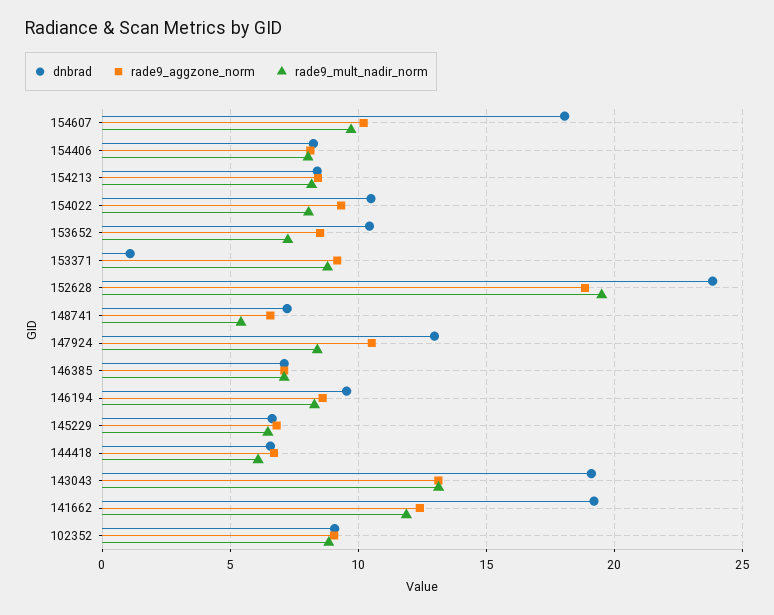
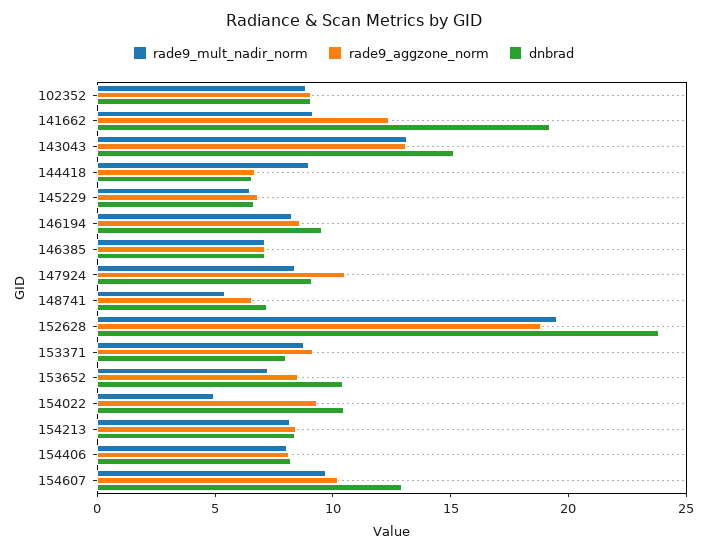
  {
    "dnbrad": {
-     "154607": 18,
+     "154607": 13,
      "154406": 8,
      "154213": 8.5,
      "154022": 10.5,
      "153652": 10.5,
-     "153371": 1,
+     "153371": 8,
      "152628": 24,
      "148741": 7,
-     "147924": 13,
+     "147924": 9,
      "146385": 7,
      "146194": 9.5,
      "145229": 6.5,
      "144418": 6.5,
-     "143043": 19,
+     "143043": 15,
      "141662": 19,
      "102352": 9
    },
    "rade9_aggzone_norm": {
      "154607": 10,
      "154406": 8,
      "154213": 8.5,
      "154022": 9.5,
      "153652": 8.5,
      "153371": 9,
      "152628": 19,
      "148741": 6.5,
      "147924": 10.5,
      "146385": 7,
      "146194": 8.5,
      "145229": 7,
      "144418": 6.5,
      "143043": 13,
      "141662": 12.5,
      "102352": 9
    },
    "rade9_mult_nadir_norm": {
      "154607": 9.5,
      "154406": 8,
      "154213": 8,
-     "154022": 8,
+     "154022": 5,
      "153652": 7,
      "153371": 9,
      "152628": 19.5,
      "148741": 5.5,
      "147924": 8.5,
      "146385": 7,
      "146194": 8.5,
      "145229": 6.5,
-     "144418": 6,
+     "144418": 9,
      "143043": 13,
-     "141662": 12,
+     "141662": 9,
      "102352": 9
    }
  }

